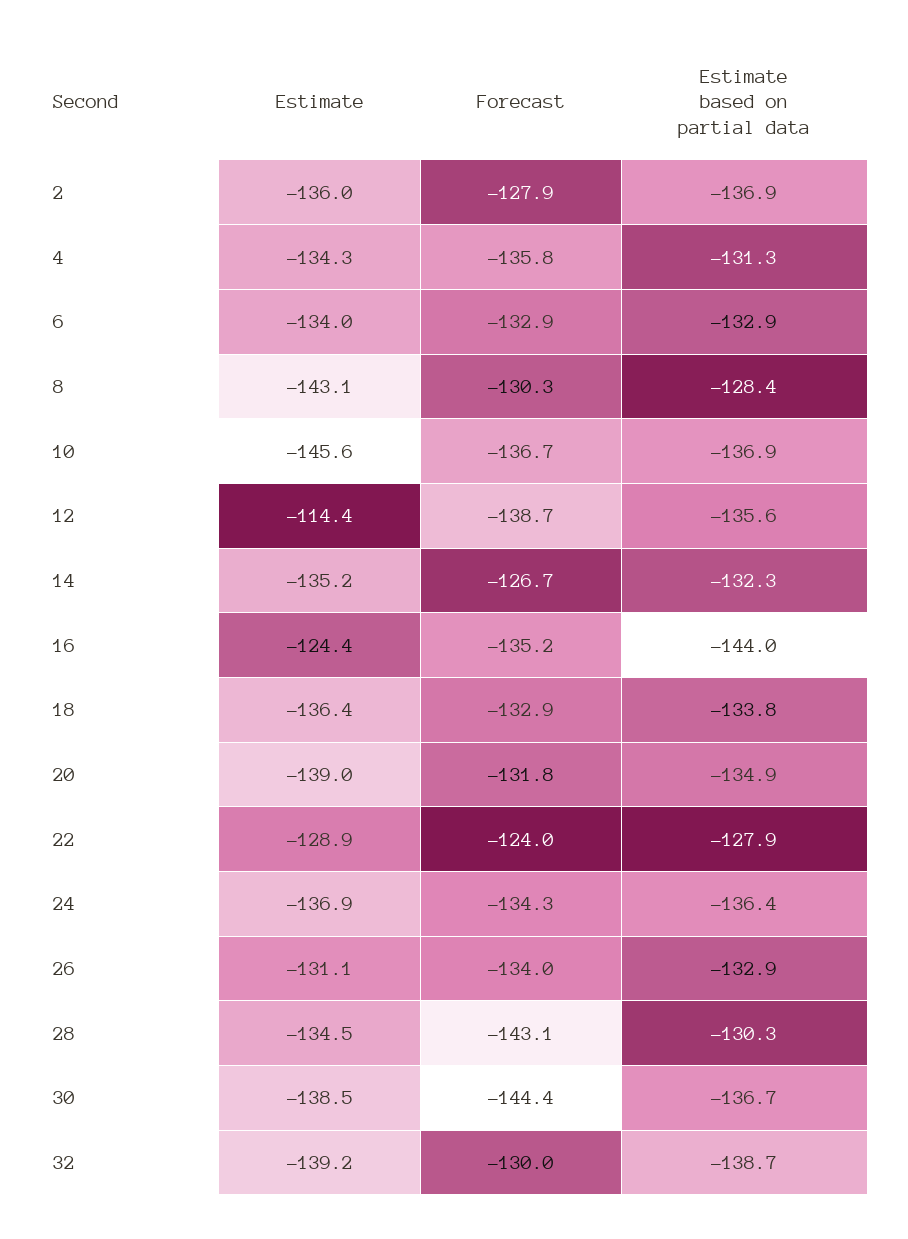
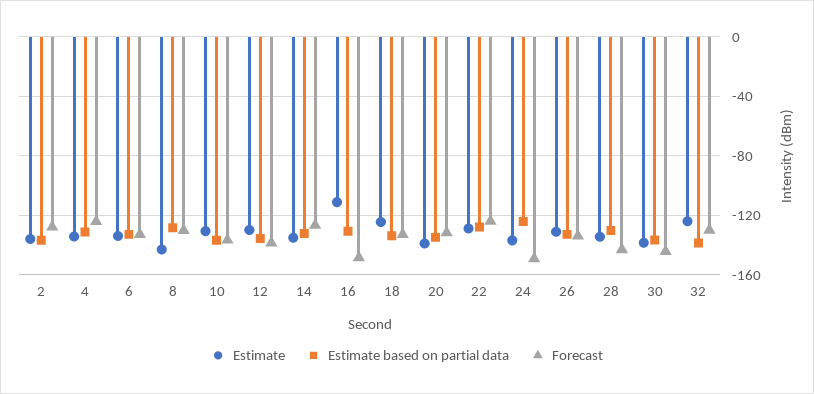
  {
    "Estimate": {
      "2": -136,
      "4": -134.3,
      "6": -134,
      "8": -143.1,
-     "10": -145.6,
+     "10": -130,
-     "12": -114.4,
+     "12": -130,
      "14": -135.2,
-     "16": -124.4,
+     "16": -110,
-     "18": -136.4,
+     "18": -125,
      "20": -139,
      "22": -128.9,
      "24": -136.9,
      "26": -131.1,
      "28": -134.5,
      "30": -138.5,
-     "32": -139.2
+     "32": -125
    },
    "Forecast": {
      "2": -127.9,
-     "4": -135.8,
+     "4": -125,
      "6": -132.9,
      "8": -130.3,
      "10": -136.7,
      "12": -138.7,
      "14": -126.7,
-     "16": -135.2,
+     "16": -150,
      "18": -132.9,
      "20": -131.8,
      "22": -124,
-     "24": -134.3,
+     "24": -150,
      "26": -134,
      "28": -143.1,
      "30": -144.4,
      "32": -130
    },
    "Estimate based on partial data": {
      "2": -136.9,
      "4": -131.3,
      "6": -132.9,
      "8": -128.4,
      "10": -136.9,
      "12": -135.6,
      "14": -132.3,
-     "16": -144,
+     "16": -130,
      "18": -133.8,
      "20": -134.9,
      "22": -127.9,
-     "24": -136.4,
+     "24": -125,
      "26": -132.9,
      "28": -130.3,
      "30": -136.7,
      "32": -138.7
    }
  }

